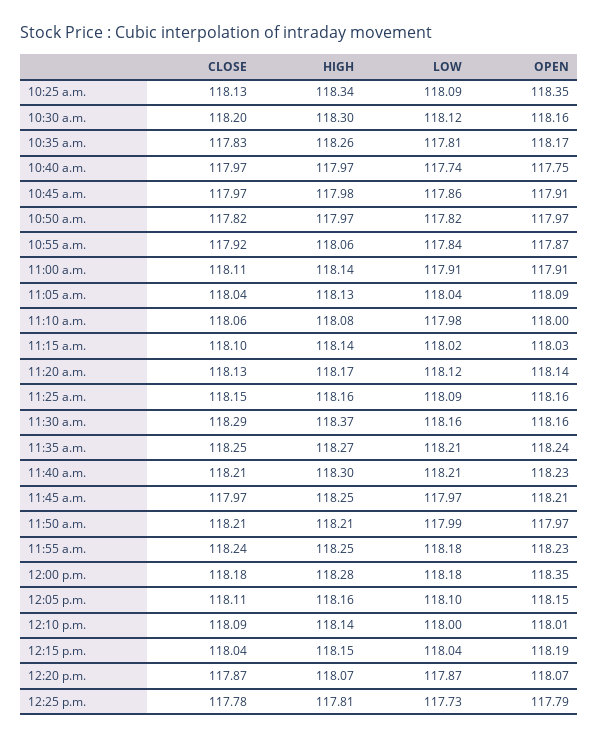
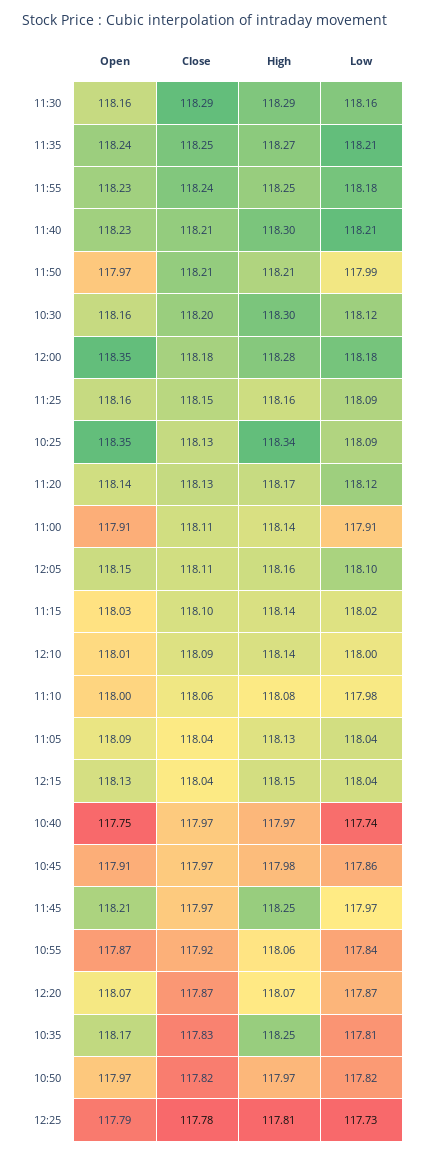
  {
    "CLOSE": {
      "10:25 a.m.": 118.13,
      "10:30 a.m.": 118.2,
      "10:35 a.m.": 117.83,
      "10:40 a.m.": 117.97,
      "10:45 a.m.": 117.97,
      "10:50 a.m.": 117.82,
      "10:55 a.m.": 117.92,
      "11:00 a.m.": 118.11,
      "11:05 a.m.": 118.04,
      "11:10 a.m.": 118.06,
      "11:15 a.m.": 118.1,
      "11:20 a.m.": 118.13,
      "11:25 a.m.": 118.15,
      "11:30 a.m.": 118.29,
      "11:35 a.m.": 118.25,
      "11:40 a.m.": 118.21,
      "11:45 a.m.": 117.97,
      "11:50 a.m.": 118.21,
      "11:55 a.m.": 118.24,
      "12:00 p.m.": 118.18,
      "12:05 p.m.": 118.11,
      "12:10 p.m.": 118.09,
      "12:15 p.m.": 118.04,
      "12:20 p.m.": 117.87,
      "12:25 p.m.": 117.78
    },
    "HIGH": {
      "10:25 a.m.": 118.34,
      "10:30 a.m.": 118.3,
-     "10:35 a.m.": 118.26,
+     "10:35 a.m.": 118.25,
      "10:40 a.m.": 117.97,
      "10:45 a.m.": 117.98,
      "10:50 a.m.": 117.97,
      "10:55 a.m.": 118.06,
      "11:00 a.m.": 118.14,
      "11:05 a.m.": 118.13,
      "11:10 a.m.": 118.08,
      "11:15 a.m.": 118.14,
      "11:20 a.m.": 118.17,
      "11:25 a.m.": 118.16,
-     "11:30 a.m.": 118.37,
+     "11:30 a.m.": 118.29,
      "11:35 a.m.": 118.27,
      "11:40 a.m.": 118.3,
      "11:45 a.m.": 118.25,
      "11:50 a.m.": 118.21,
      "11:55 a.m.": 118.25,
      "12:00 p.m.": 118.28,
      "12:05 p.m.": 118.16,
      "12:10 p.m.": 118.14,
      "12:15 p.m.": 118.15,
      "12:20 p.m.": 118.07,
      "12:25 p.m.": 117.81
    },
    "LOW": {
      "10:25 a.m.": 118.09,
      "10:30 a.m.": 118.12,
      "10:35 a.m.": 117.81,
      "10:40 a.m.": 117.74,
      "10:45 a.m.": 117.86,
      "10:50 a.m.": 117.82,
      "10:55 a.m.": 117.84,
      "11:00 a.m.": 117.91,
      "11:05 a.m.": 118.04,
      "11:10 a.m.": 117.98,
      "11:15 a.m.": 118.02,
      "11:20 a.m.": 118.12,
      "11:25 a.m.": 118.09,
      "11:30 a.m.": 118.16,
      "11:35 a.m.": 118.21,
      "11:40 a.m.": 118.21,
      "11:45 a.m.": 117.97,
      "11:50 a.m.": 117.99,
      "11:55 a.m.": 118.18,
      "12:00 p.m.": 118.18,
      "12:05 p.m.": 118.1,
      "12:10 p.m.": 118,
      "12:15 p.m.": 118.04,
      "12:20 p.m.": 117.87,
      "12:25 p.m.": 117.73
    },
    "OPEN": {
      "10:25 a.m.": 118.35,
      "10:30 a.m.": 118.16,
      "10:35 a.m.": 118.17,
      "10:40 a.m.": 117.75,
      "10:45 a.m.": 117.91,
      "10:50 a.m.": 117.97,
      "10:55 a.m.": 117.87,
      "11:00 a.m.": 117.91,
      "11:05 a.m.": 118.09,
      "11:10 a.m.": 118,
      "11:15 a.m.": 118.03,
      "11:20 a.m.": 118.14,
      "11:25 a.m.": 118.16,
      "11:30 a.m.": 118.16,
      "11:35 a.m.": 118.24,
      "11:40 a.m.": 118.23,
      "11:45 a.m.": 118.21,
      "11:50 a.m.": 117.97,
      "11:55 a.m.": 118.23,
      "12:00 p.m.": 118.35,
      "12:05 p.m.": 118.15,
      "12:10 p.m.": 118.01,
-     "12:15 p.m.": 118.19,
+     "12:15 p.m.": 118.13,
      "12:20 p.m.": 118.07,
      "12:25 p.m.": 117.79
    }
  }

